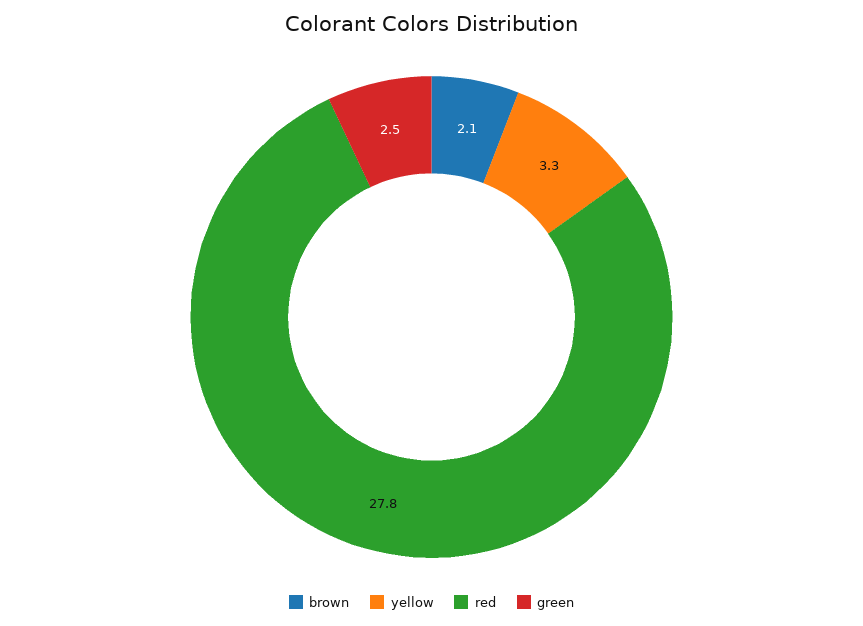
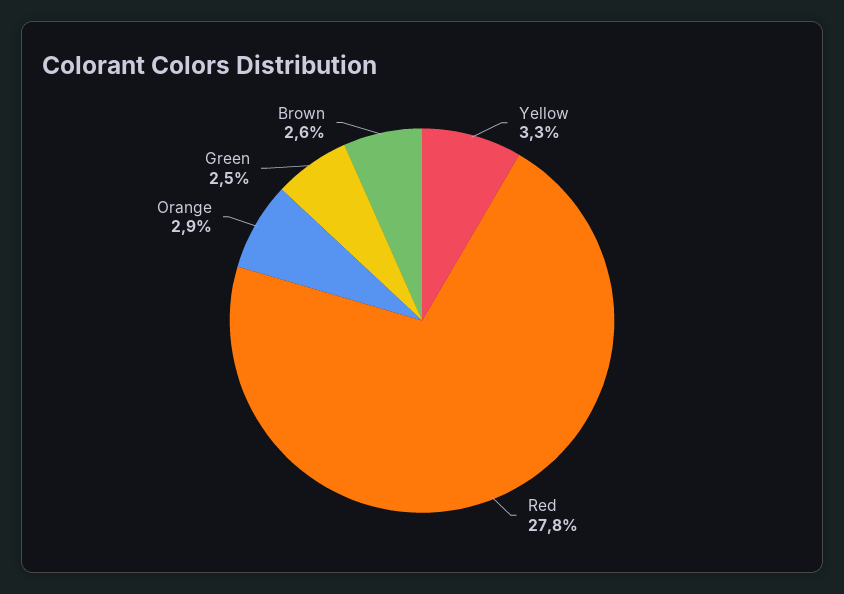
  {
-   "brown": 2.1,
+   "brown": 2.6,
    "yellow": 3.3,
    "red": 27.8,
-   "green": 2.5
+   "green": 2.5,
+   "Orange": 2.9
  }

